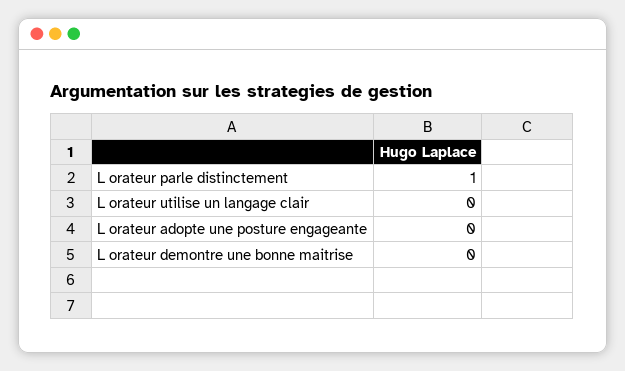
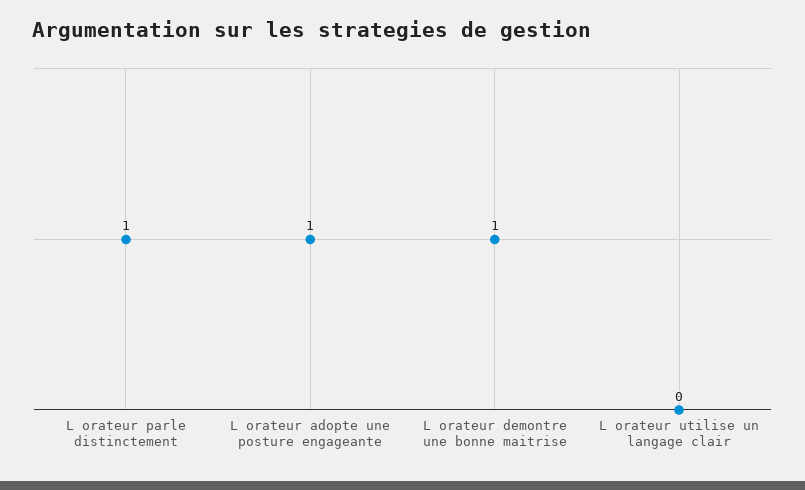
  {
    "L orateur parle distinctement": 1,
    "L orateur utilise un langage clair": 0,
-   "L orateur adopte une posture engageante": 0,
+   "L orateur adopte une posture engageante": 1,
-   "L orateur demontre une bonne maitrise": 0
+   "L orateur demontre une bonne maitrise": 1
  }

